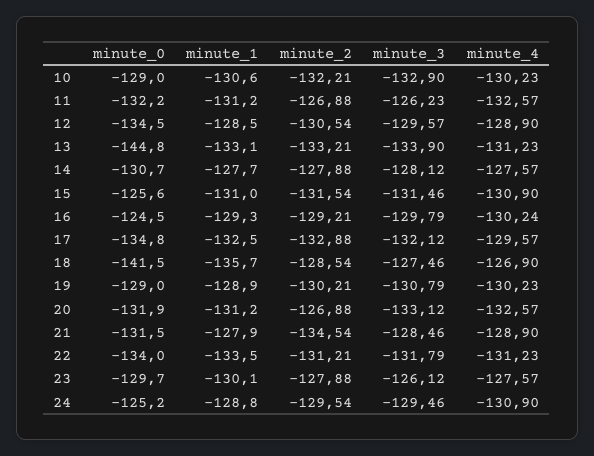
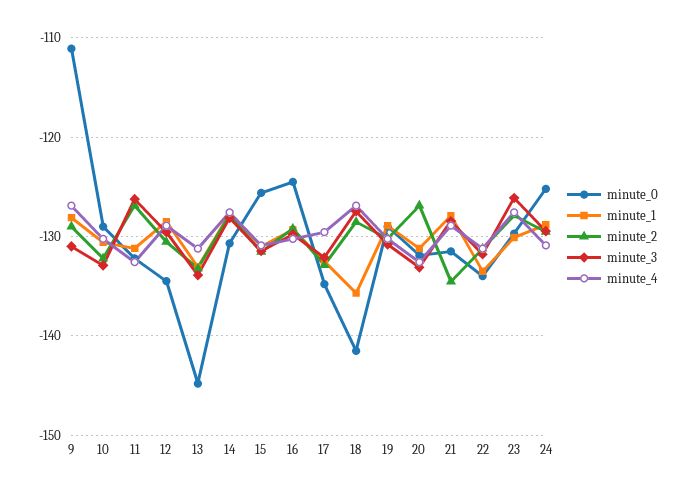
  {
    "minute_0": {
      "10": -129,
      "11": -132.2,
      "12": -134.5,
      "13": -144.8,
      "14": -130.7,
      "15": -125.6,
      "16": -124.5,
      "17": -134.8,
      "18": -141.5,
      "19": -129,
      "20": -131.9,
      "21": -131.5,
      "22": -134,
      "23": -129.7,
-     "24": -125.2
+     "24": -125.2,
+     "9": -111
    },
    "minute_1": {
      "10": -130.6,
      "11": -131.2,
      "12": -128.5,
      "13": -133.1,
      "14": -127.7,
      "15": -131,
      "16": -129.3,
      "17": -132.5,
      "18": -135.7,
      "19": -128.9,
      "20": -131.2,
      "21": -127.9,
      "22": -133.5,
      "23": -130.1,
-     "24": -128.8
+     "24": -128.8,
+     "9": -128
    },
    "minute_2": {
      "10": -132.21,
      "11": -126.88,
      "12": -130.54,
      "13": -133.21,
      "14": -127.88,
      "15": -131.54,
      "16": -129.21,
      "17": -132.88,
      "18": -128.54,
      "19": -130.21,
      "20": -126.88,
      "21": -134.54,
      "22": -131.21,
      "23": -127.88,
-     "24": -129.54
+     "24": -129.54,
+     "9": -129
    },
    "minute_3": {
      "10": -132.9,
      "11": -126.23,
      "12": -129.57,
      "13": -133.9,
      "14": -128.12,
      "15": -131.46,
      "16": -129.79,
      "17": -132.12,
      "18": -127.46,
      "19": -130.79,
      "20": -133.12,
      "21": -128.46,
      "22": -131.79,
      "23": -126.12,
-     "24": -129.46
+     "24": -129.46,
+     "9": -131
    },
    "minute_4": {
      "10": -130.23,
      "11": -132.57,
      "12": -128.9,
      "13": -131.23,
      "14": -127.57,
      "15": -130.9,
      "16": -130.24,
      "17": -129.57,
      "18": -126.9,
      "19": -130.23,
      "20": -132.57,
      "21": -128.9,
      "22": -131.23,
      "23": -127.57,
-     "24": -130.9
+     "24": -130.9,
+     "9": -127
    }
  }

